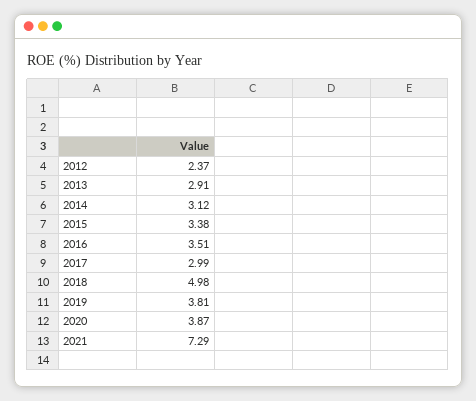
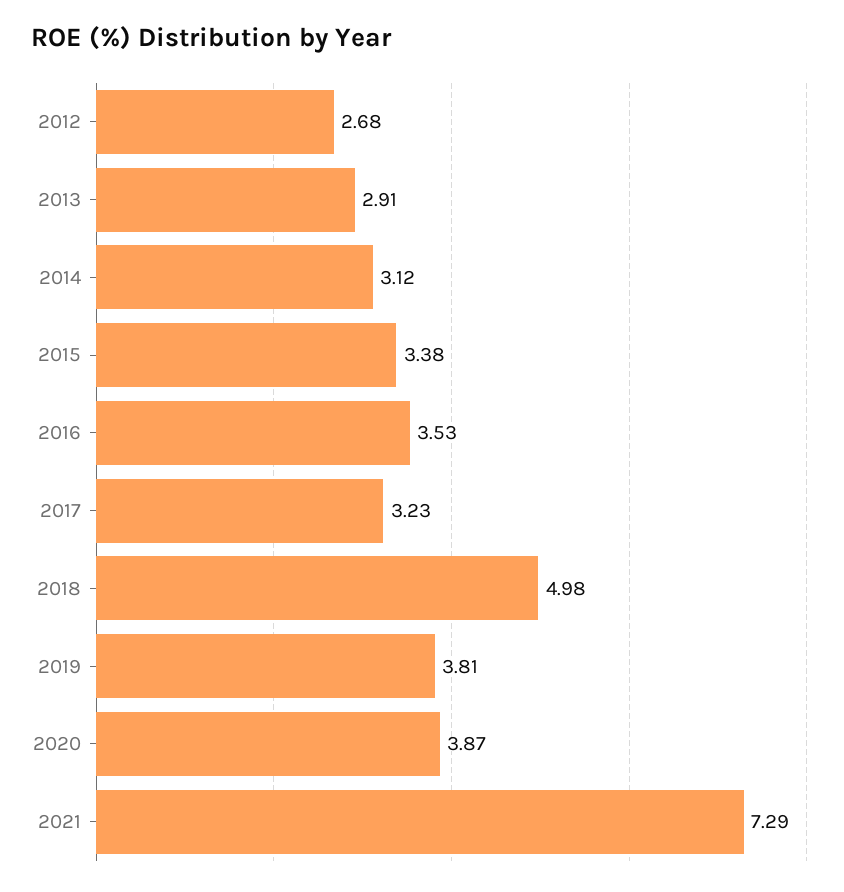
  {
-   "2012": 2.37,
+   "2012": 2.68,
    "2013": 2.91,
    "2014": 3.12,
    "2015": 3.38,
-   "2016": 3.51,
+   "2016": 3.53,
-   "2017": 2.99,
+   "2017": 3.23,
    "2018": 4.98,
    "2019": 3.81,
    "2020": 3.87,
    "2021": 7.29
  }

